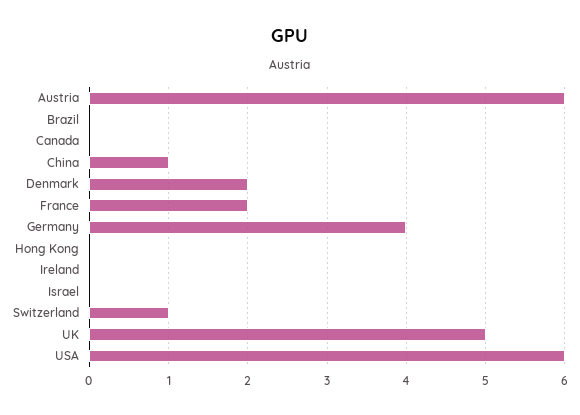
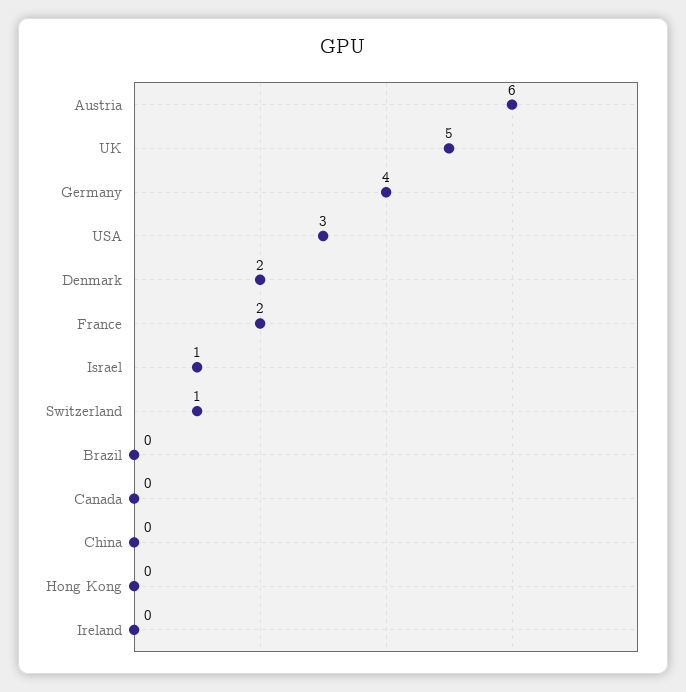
  {
    "Austria": 6,
    "Brazil": 0,
    "Canada": 0,
-   "China": 1,
+   "China": 0,
    "Denmark": 2,
    "France": 2,
    "Germany": 4,
    "Hong Kong": 0,
    "Ireland": 0,
-   "Israel": 0,
+   "Israel": 1,
    "Switzerland": 1,
    "UK": 5,
-   "USA": 6
+   "USA": 3
  }

